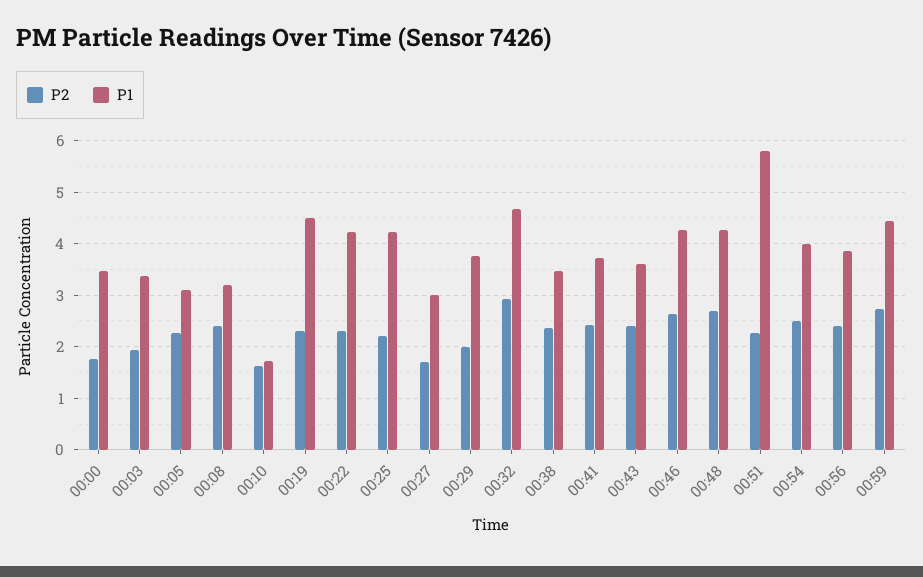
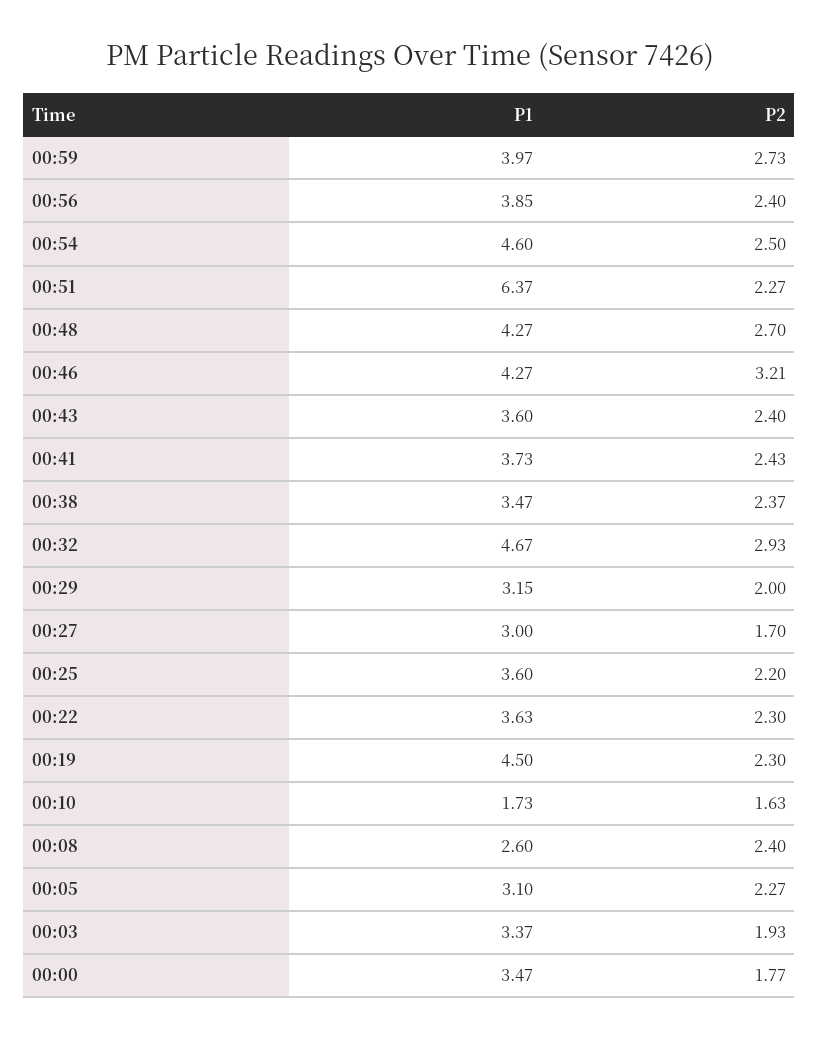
  {
    "P2": {
      "00:00": 1.77,
      "00:03": 1.93,
      "00:05": 2.27,
      "00:08": 2.4,
      "00:10": 1.63,
      "00:19": 2.3,
      "00:22": 2.3,
      "00:25": 2.2,
      "00:27": 1.7,
      "00:29": 2,
      "00:32": 2.93,
      "00:38": 2.37,
      "00:41": 2.43,
      "00:43": 2.4,
-     "00:46": 2.6,
+     "00:46": 3.21,
      "00:48": 2.7,
      "00:51": 2.27,
      "00:54": 2.5,
      "00:56": 2.4,
      "00:59": 2.73
    },
    "P1": {
      "00:00": 3.47,
      "00:03": 3.37,
      "00:05": 3.1,
-     "00:08": 3.2,
+     "00:08": 2.6,
      "00:10": 1.73,
      "00:19": 4.5,
-     "00:22": 4.2,
+     "00:22": 3.63,
-     "00:25": 4.2,
+     "00:25": 3.6,
      "00:27": 3,
-     "00:29": 3.8,
+     "00:29": 3.15,
      "00:32": 4.67,
      "00:38": 3.47,
      "00:41": 3.73,
      "00:43": 3.6,
      "00:46": 4.27,
      "00:48": 4.27,
-     "00:51": 5.8,
+     "00:51": 6.37,
-     "00:54": 4,
+     "00:54": 4.6,
      "00:56": 3.85,
-     "00:59": 4.4
+     "00:59": 3.97
    }
  }

